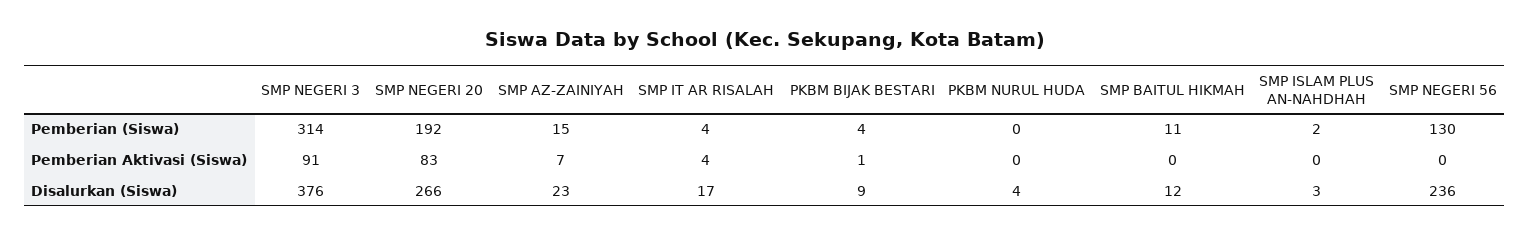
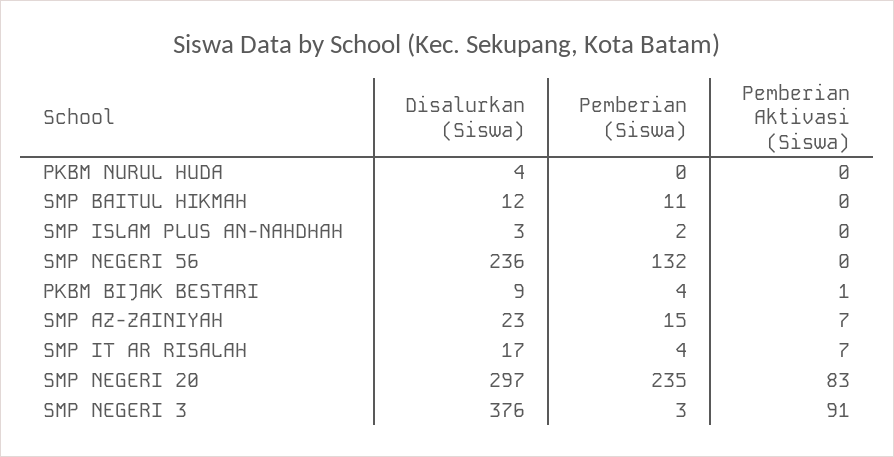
  {
    "SMP NEGERI 3": {
-     "Pemberian (Siswa)": 314,
+     "Pemberian (Siswa)": 3,
      "Pemberian Aktivasi (Siswa)": 91,
      "Disalurkan (Siswa)": 376
    },
    "SMP NEGERI 20": {
-     "Pemberian (Siswa)": 192,
+     "Pemberian (Siswa)": 235,
      "Pemberian Aktivasi (Siswa)": 83,
-     "Disalurkan (Siswa)": 266
+     "Disalurkan (Siswa)": 297
    },
    "SMP AZ-ZAINIYAH": {
      "Pemberian (Siswa)": 15,
      "Pemberian Aktivasi (Siswa)": 7,
      "Disalurkan (Siswa)": 23
    },
    "SMP IT AR RISALAH": {
      "Pemberian (Siswa)": 4,
-     "Pemberian Aktivasi (Siswa)": 4,
+     "Pemberian Aktivasi (Siswa)": 7,
      "Disalurkan (Siswa)": 17
    },
    "PKBM BIJAK BESTARI": {
      "Pemberian (Siswa)": 4,
      "Pemberian Aktivasi (Siswa)": 1,
      "Disalurkan (Siswa)": 9
    },
    "PKBM NURUL HUDA": {
      "Pemberian (Siswa)": 0,
      "Pemberian Aktivasi (Siswa)": 0,
      "Disalurkan (Siswa)": 4
    },
    "SMP BAITUL HIKMAH": {
      "Pemberian (Siswa)": 11,
      "Pemberian Aktivasi (Siswa)": 0,
      "Disalurkan (Siswa)": 12
    },
    "SMP ISLAM PLUS AN-NAHDHAH": {
      "Pemberian (Siswa)": 2,
      "Pemberian Aktivasi (Siswa)": 0,
      "Disalurkan (Siswa)": 3
    },
    "SMP NEGERI 56": {
-     "Pemberian (Siswa)": 130,
+     "Pemberian (Siswa)": 132,
      "Pemberian Aktivasi (Siswa)": 0,
      "Disalurkan (Siswa)": 236
    }
  }

